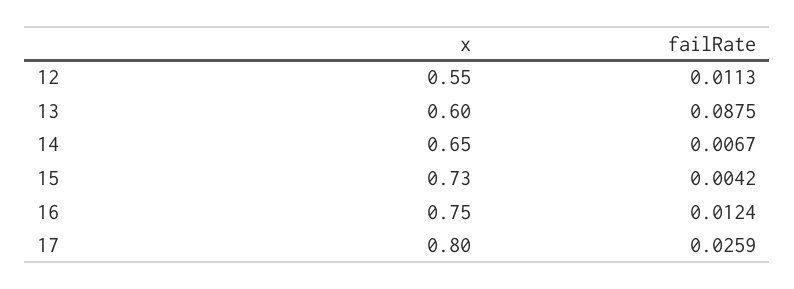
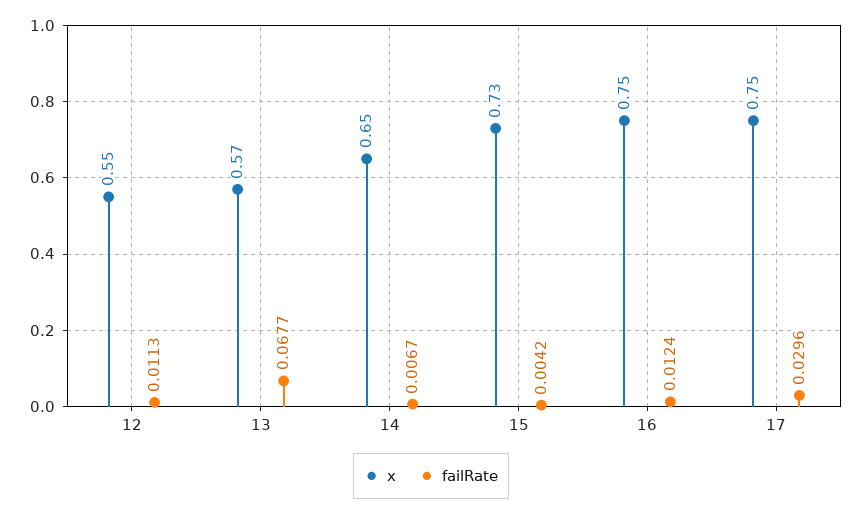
  {
    "x": {
      "12": 0.55,
-     "13": 0.6,
+     "13": 0.57,
      "14": 0.65,
      "15": 0.73,
      "16": 0.75,
-     "17": 0.8
+     "17": 0.75
    },
    "failRate": {
      "12": 0.0113,
-     "13": 0.0875,
+     "13": 0.0677,
      "14": 0.0067,
      "15": 0.0042,
      "16": 0.0124,
-     "17": 0.0259
+     "17": 0.0296
    }
  }

